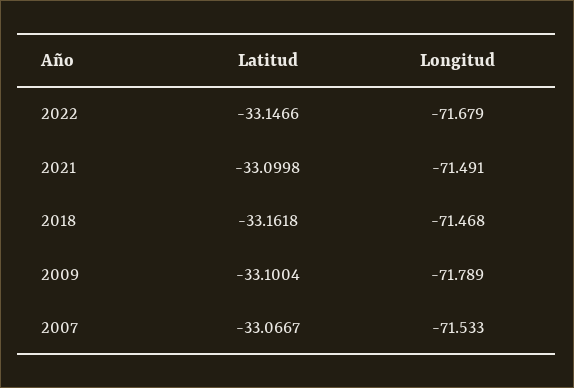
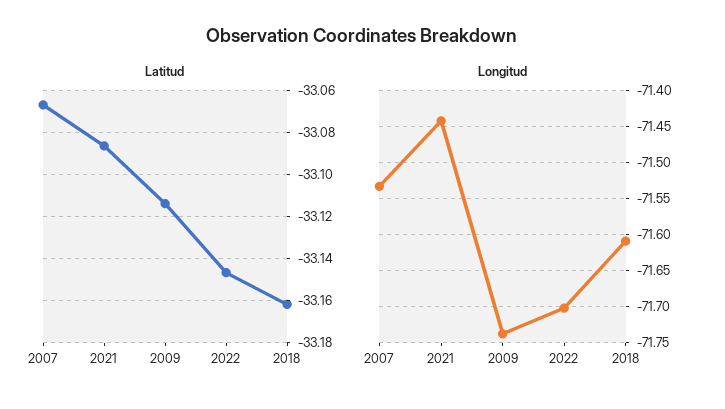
  {
    "Latitud": {
      "2022": -33.1466,
-     "2021": -33.0998,
+     "2021": -33.085,
      "2018": -33.1618,
-     "2009": -33.1004,
+     "2009": -33.115,
      "2007": -33.0667
    },
    "Longitud": {
-     "2022": -71.679,
+     "2022": -71.7,
-     "2021": -71.491,
+     "2021": -71.44,
-     "2018": -71.468,
+     "2018": -71.61,
-     "2009": -71.789,
+     "2009": -71.74,
      "2007": -71.533
    }
  }

